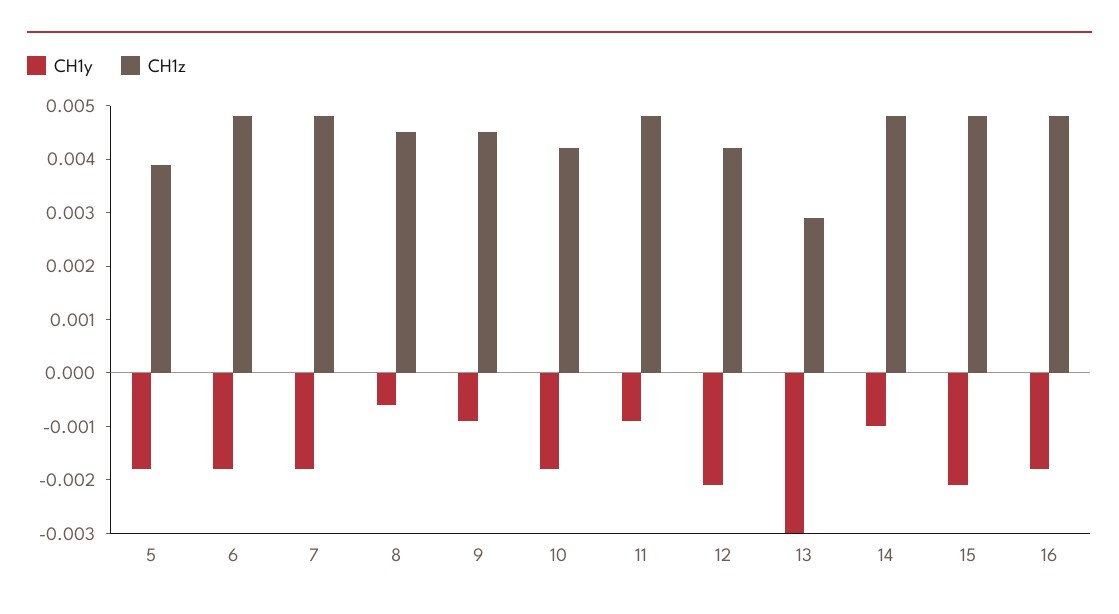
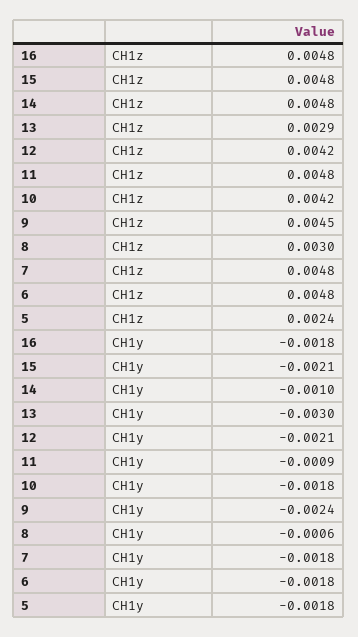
  {
    "CH1y": {
      "5": -0.0018,
      "6": -0.0018,
      "7": -0.0018,
      "8": -0.0006,
-     "9": -0.001,
+     "9": -0.0024,
      "10": -0.0018,
      "11": -0.0009,
      "12": -0.0021,
      "13": -0.003,
      "14": -0.001,
      "15": -0.0021,
      "16": -0.0018
    },
    "CH1z": {
-     "5": 0.004,
+     "5": 0.0024,
      "6": 0.0048,
      "7": 0.0048,
-     "8": 0.0045,
+     "8": 0.003,
      "9": 0.0045,
      "10": 0.0042,
      "11": 0.0048,
      "12": 0.0042,
      "13": 0.0029,
      "14": 0.0048,
      "15": 0.0048,
      "16": 0.0048
    }
  }

